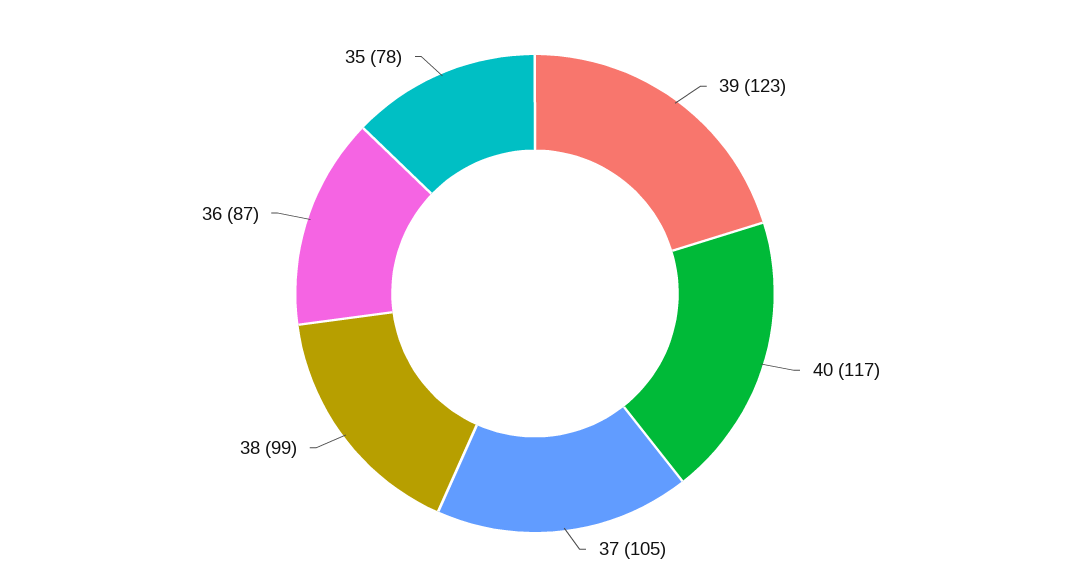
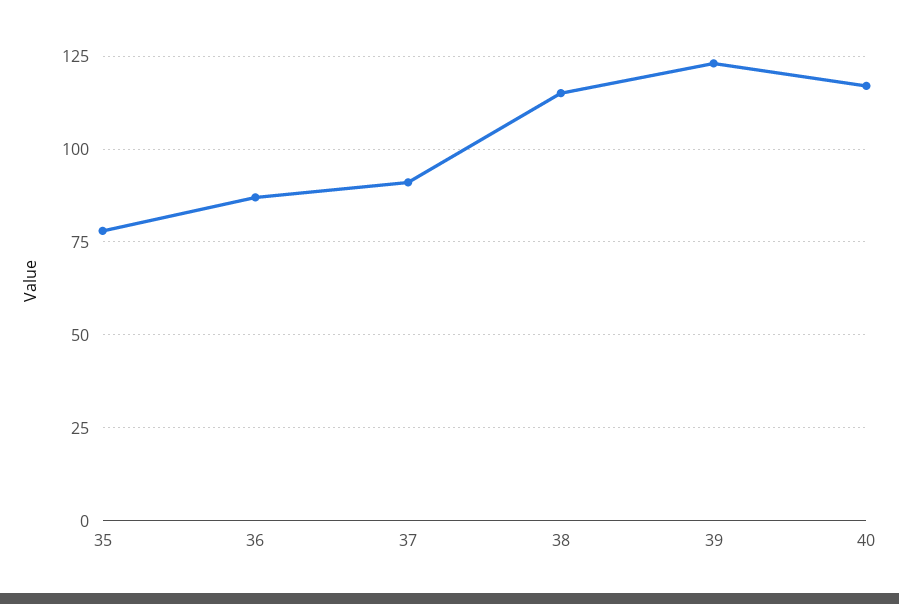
  {
    "39": 123,
    "40": 117,
-   "37": 105,
+   "37": 90,
-   "38": 99,
+   "38": 115,
    "36": 87,
    "35": 78
  }

